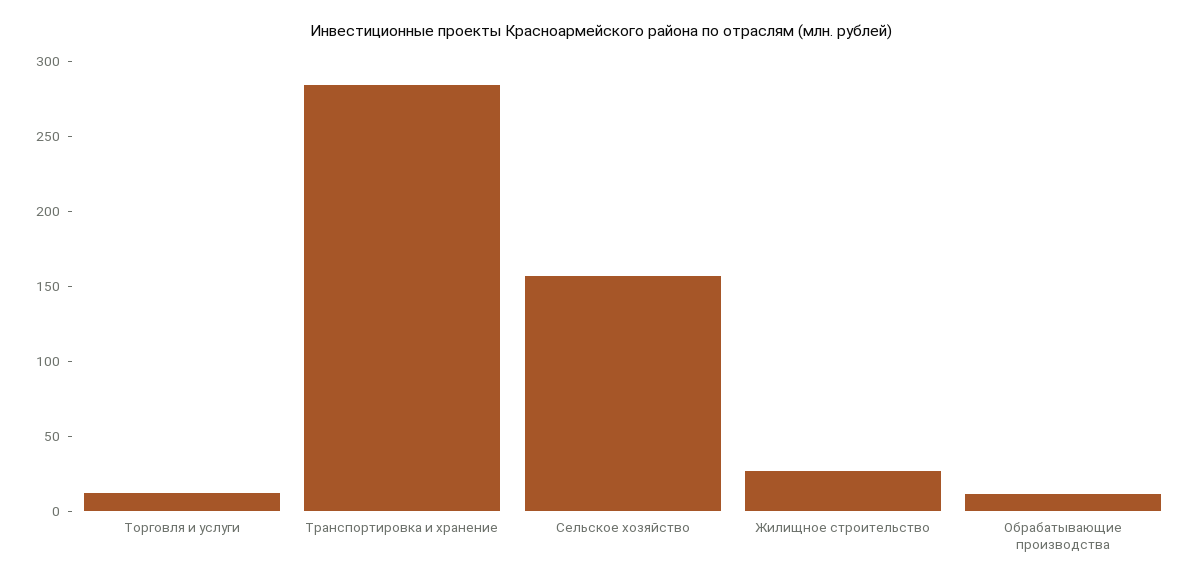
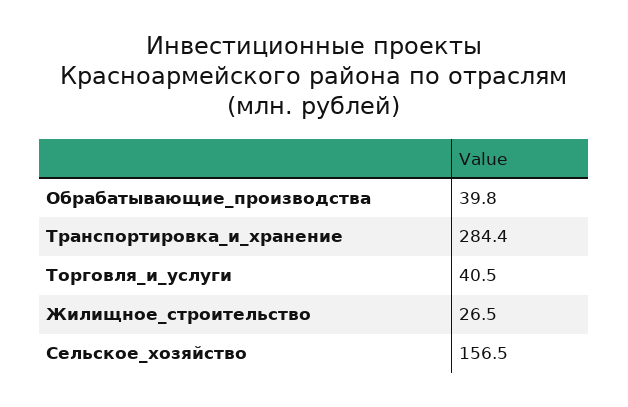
  {
-   "Торговля и услуги": 10,
+   "Торговля и услуги": 40.5,
    "Транспортировка и хранение": 284.4,
    "Сельское хозяйство": 156.5,
    "Жилищное строительство": 26.5,
-   "Обрабатывающие производства": 10
+   "Обрабатывающие производства": 39.8
  }

